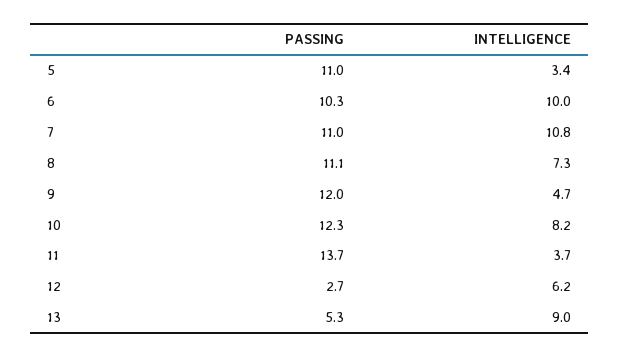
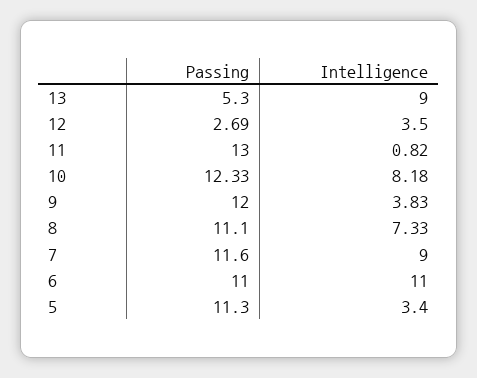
  {
    "PASSING": {
-     "5": 11,
+     "5": 11.3,
-     "6": 10.3,
+     "6": 11,
-     "7": 11,
+     "7": 11.6,
      "8": 11.1,
      "9": 12,
      "10": 12.33,
-     "11": 13.7,
+     "11": 13,
      "12": 2.69,
      "13": 5.3
    },
    "INTELLIGENCE": {
      "5": 3.4,
-     "6": 10,
+     "6": 11,
-     "7": 10.8,
+     "7": 9,
      "8": 7.33,
-     "9": 4.7,
+     "9": 3.83,
      "10": 8.18,
-     "11": 3.7,
+     "11": 0.82,
-     "12": 6.2,
+     "12": 3.5,
      "13": 9
    }
  }

